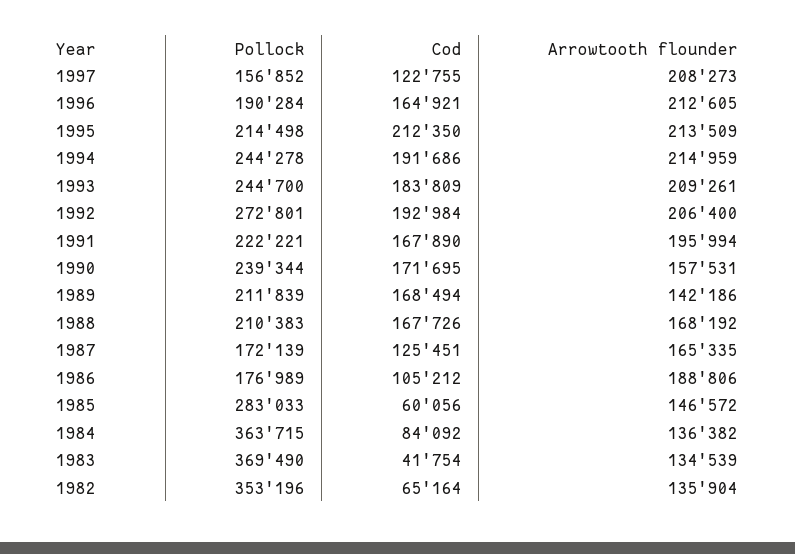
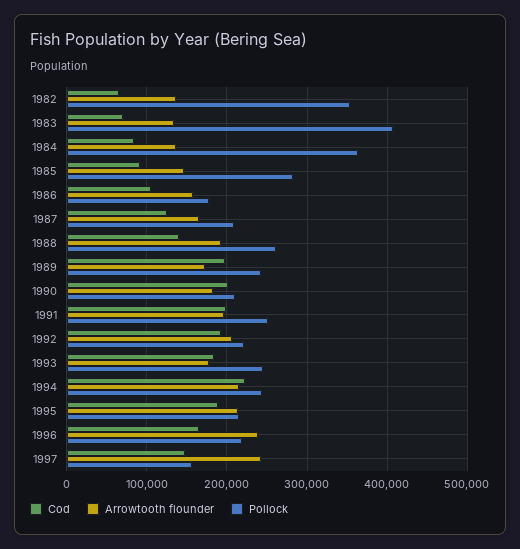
  {
    "Pollock": {
      "1997": 156852,
-     "1996": 190284,
+     "1996": 220000,
      "1995": 214498,
      "1994": 244278,
      "1993": 244700,
-     "1992": 272801,
+     "1992": 220000,
-     "1991": 222221,
+     "1991": 250000,
-     "1990": 239344,
+     "1990": 210000,
-     "1989": 211839,
+     "1989": 240000,
-     "1988": 210383,
+     "1988": 260000,
-     "1987": 172139,
+     "1987": 210000,
      "1986": 176989,
      "1985": 283033,
      "1984": 363715,
-     "1983": 369490,
+     "1983": 410000,
      "1982": 353196
    },
    "Cod": {
-     "1997": 122755,
+     "1997": 150000,
      "1996": 164921,
-     "1995": 212350,
+     "1995": 190000,
-     "1994": 191686,
+     "1994": 220000,
      "1993": 183809,
      "1992": 192984,
-     "1991": 167890,
+     "1991": 200000,
-     "1990": 171695,
+     "1990": 200000,
-     "1989": 168494,
+     "1989": 200000,
-     "1988": 167726,
+     "1988": 140000,
      "1987": 125451,
      "1986": 105212,
-     "1985": 60056,
+     "1985": 90000,
      "1984": 84092,
-     "1983": 41754,
+     "1983": 70000,
      "1982": 65164
    },
    "Arrowtooth flounder": {
-     "1997": 208273,
+     "1997": 240000,
-     "1996": 212605,
+     "1996": 240000,
      "1995": 213509,
      "1994": 214959,
-     "1993": 209261,
+     "1993": 180000,
      "1992": 206400,
      "1991": 195994,
-     "1990": 157531,
+     "1990": 180000,
-     "1989": 142186,
+     "1989": 170000,
-     "1988": 168192,
+     "1988": 190000,
      "1987": 165335,
-     "1986": 188806,
+     "1986": 160000,
      "1985": 146572,
      "1984": 136382,
      "1983": 134539,
      "1982": 135904
    }
  }

